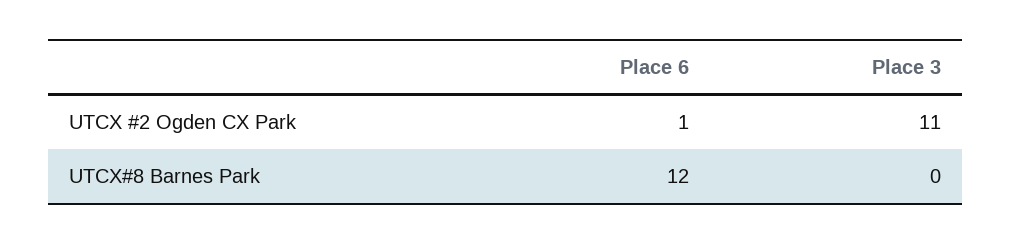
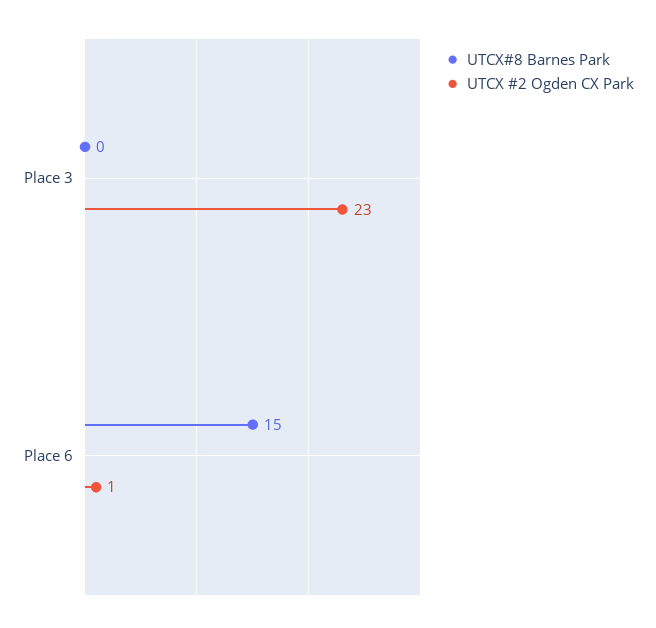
  {
    "UTCX #2 Ogden CX Park": {
      "Place 6": 1,
-     "Place 3": 11
+     "Place 3": 23
    },
    "UTCX#8 Barnes Park": {
-     "Place 6": 12,
+     "Place 6": 15,
      "Place 3": 0
    }
  }

